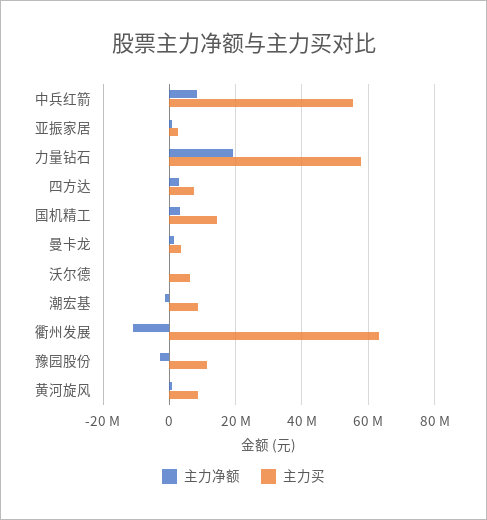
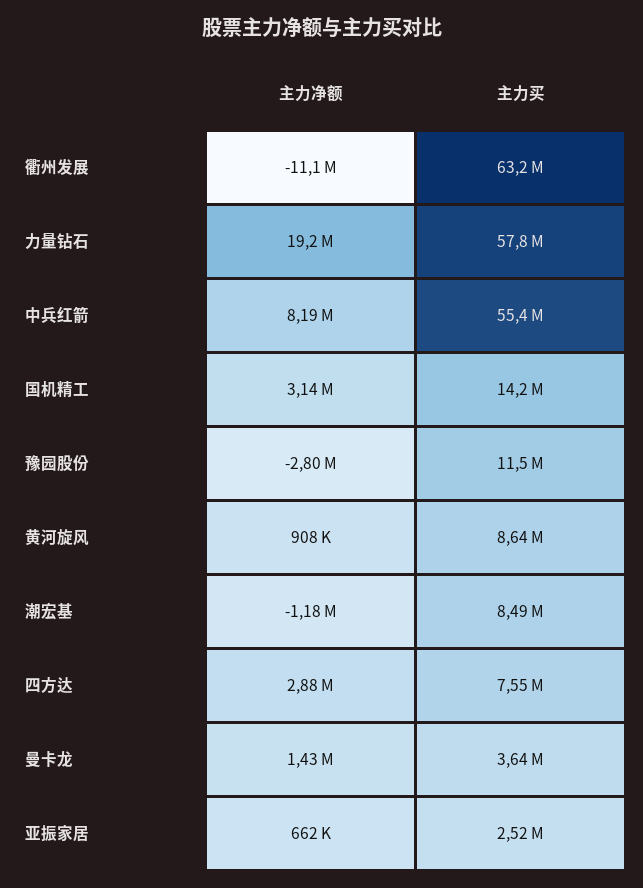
  {
    "主力净额": {
      "中兵红箭": 8190000,
      "亚振家居": 662000,
      "力量钻石": 19200000,
      "四方达": 2880000,
      "国机精工": 3140000,
      "曼卡龙": 1430000,
-     "沃尔德": 0,
      "潮宏基": -1180000,
      "衢州发展": -11100000,
      "豫园股份": -2800000,
      "黄河旋风": 908000
    },
    "主力买": {
      "中兵红箭": 55400000,
      "亚振家居": 2520000,
      "力量钻石": 57800000,
      "四方达": 7550000,
      "国机精工": 14200000,
      "曼卡龙": 3640000,
-     "沃尔德": 6000000,
      "潮宏基": 8490000,
      "衢州发展": 63200000,
      "豫园股份": 11500000,
      "黄河旋风": 8640000
    }
  }

